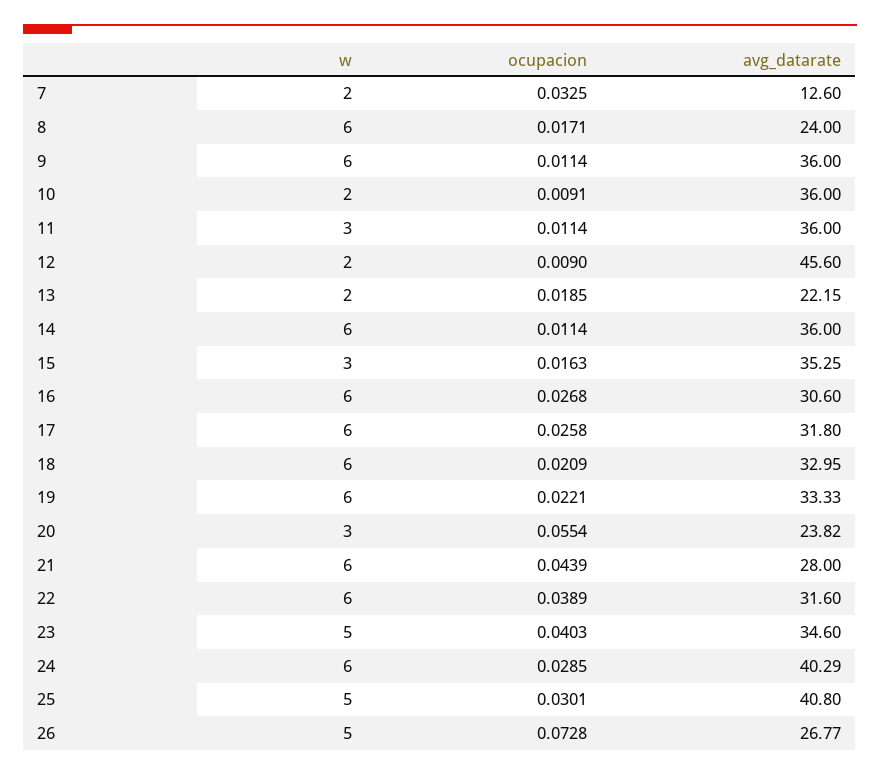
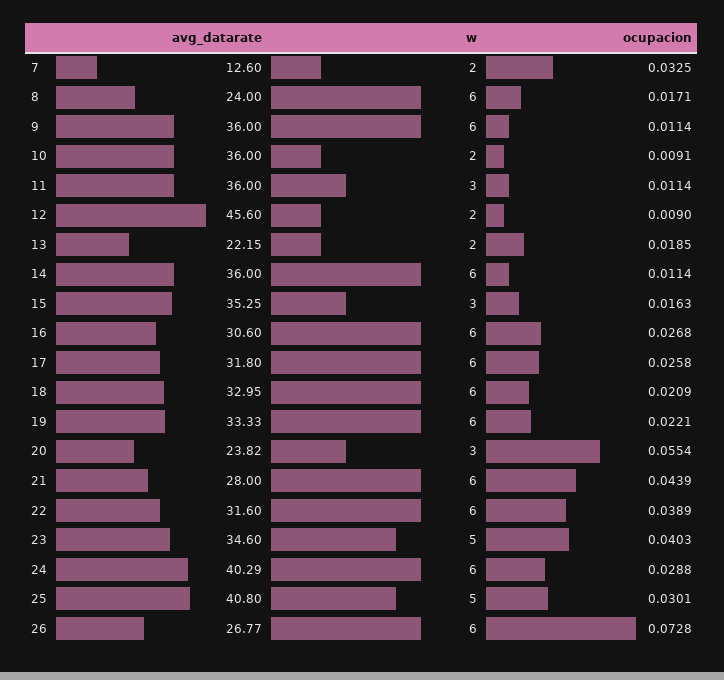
  {
    "w": {
      "7": 2,
      "8": 6,
      "9": 6,
      "10": 2,
      "11": 3,
      "12": 2,
      "13": 2,
      "14": 6,
      "15": 3,
      "16": 6,
      "17": 6,
      "18": 6,
      "19": 6,
      "20": 3,
      "21": 6,
      "22": 6,
      "23": 5,
      "24": 6,
      "25": 5,
-     "26": 5
+     "26": 6
    },
    "ocupacion": {
      "7": 0.0325,
      "8": 0.0171,
      "9": 0.0114,
      "10": 0.0091,
      "11": 0.0114,
      "12": 0.009,
      "13": 0.0185,
      "14": 0.0114,
      "15": 0.0163,
      "16": 0.0268,
      "17": 0.0258,
      "18": 0.0209,
      "19": 0.0221,
      "20": 0.0554,
      "21": 0.0439,
      "22": 0.0389,
      "23": 0.0403,
-     "24": 0.0285,
+     "24": 0.0288,
      "25": 0.0301,
      "26": 0.0728
    },
    "avg_datarate": {
      "7": 12.6,
      "8": 24,
      "9": 36,
      "10": 36,
      "11": 36,
      "12": 45.6,
      "13": 22.15,
      "14": 36,
      "15": 35.25,
      "16": 30.6,
      "17": 31.8,
      "18": 32.95,
      "19": 33.33,
      "20": 23.82,
      "21": 28,
      "22": 31.6,
      "23": 34.6,
      "24": 40.29,
      "25": 40.8,
      "26": 26.77
    }
  }

